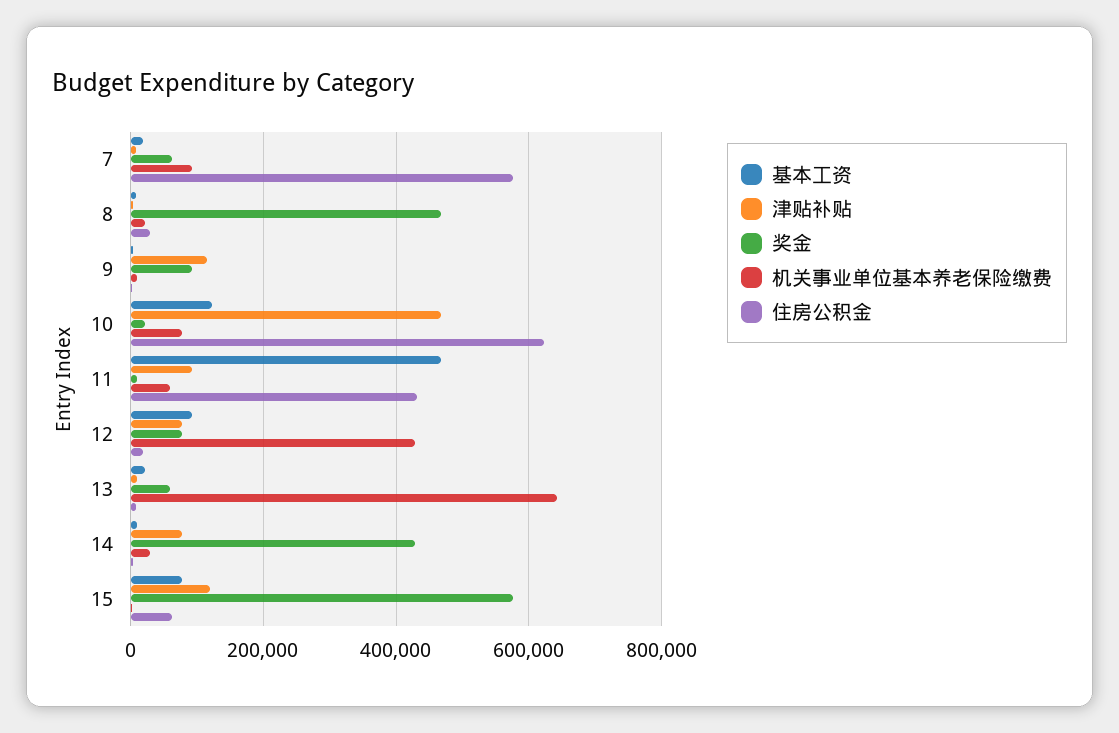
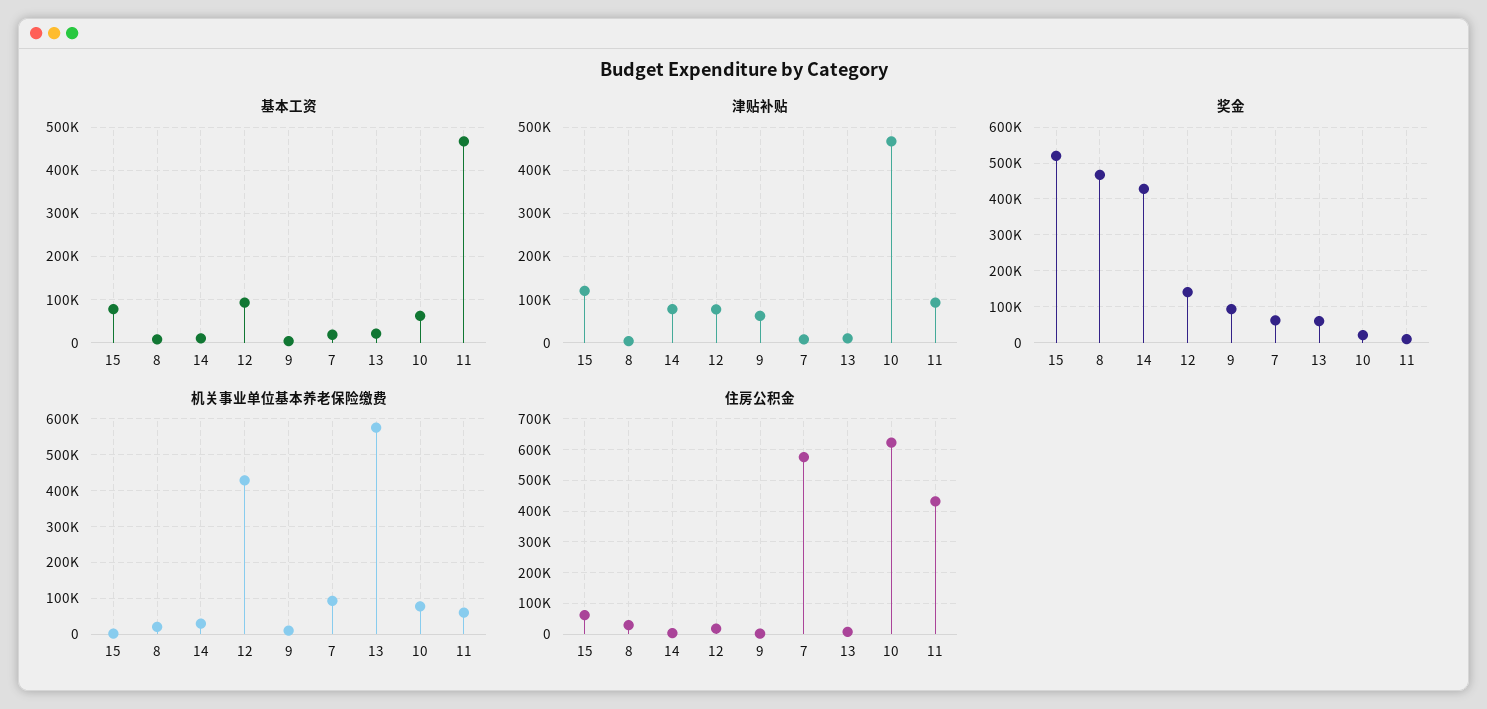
  {
    "基本工资": {
      "7": 20000,
      "8": 0,
      "9": 0,
-     "10": 120000,
+     "10": 60000,
      "11": 460000,
      "12": 100000,
      "13": 20000,
      "14": 20000,
      "15": 80000
    },
    "津贴补贴": {
      "7": 0,
      "8": 0,
-     "9": 120000,
+     "9": 60000,
      "10": 460000,
      "11": 100000,
      "12": 80000,
      "13": 20000,
      "14": 80000,
      "15": 120000
    },
    "奖金": {
      "7": 60000,
      "8": 460000,
      "9": 100000,
      "10": 20000,
      "11": 20000,
-     "12": 80000,
+     "12": 140000,
      "13": 60000,
      "14": 420000,
-     "15": 580000
+     "15": 520000
    },
    "机关事业单位基本养老保险缴费": {
      "7": 100000,
      "8": 20000,
      "9": 20000,
      "10": 80000,
      "11": 60000,
      "12": 420000,
-     "13": 640000,
+     "13": 580000,
      "14": 20000,
      "15": 0
    },
    "住房公积金": {
      "7": 580000,
      "8": 20000,
      "9": 0,
      "10": 620000,
      "11": 440000,
      "12": 20000,
      "13": 0,
      "14": 0,
      "15": 60000
    }
  }

